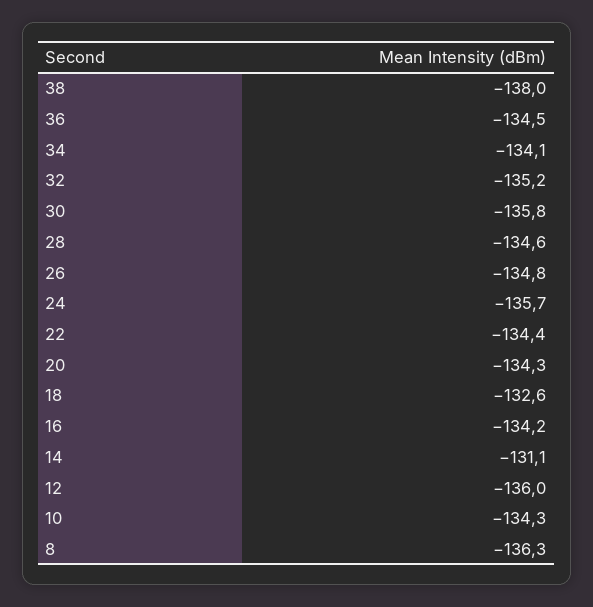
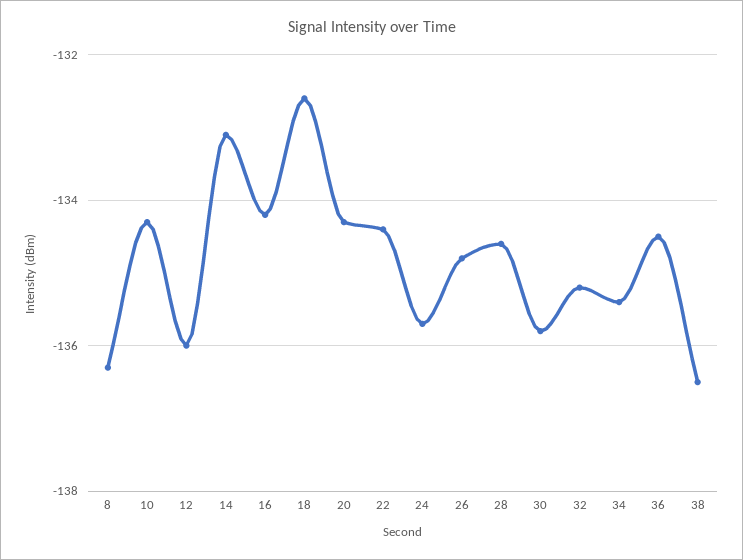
  {
-   "38": -138,
+   "38": -136.5,
    "36": -134.5,
-   "34": -134.1,
+   "34": -135.5,
    "32": -135.2,
    "30": -135.8,
    "28": -134.6,
    "26": -134.8,
    "24": -135.7,
    "22": -134.4,
    "20": -134.3,
    "18": -132.6,
    "16": -134.2,
-   "14": -131.1,
+   "14": -133,
    "12": -136,
    "10": -134.3,
    "8": -136.3
  }

